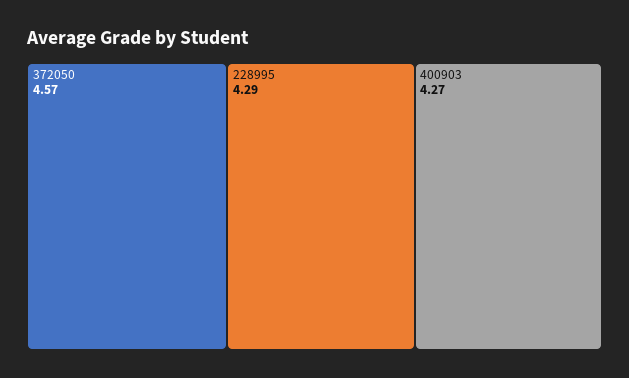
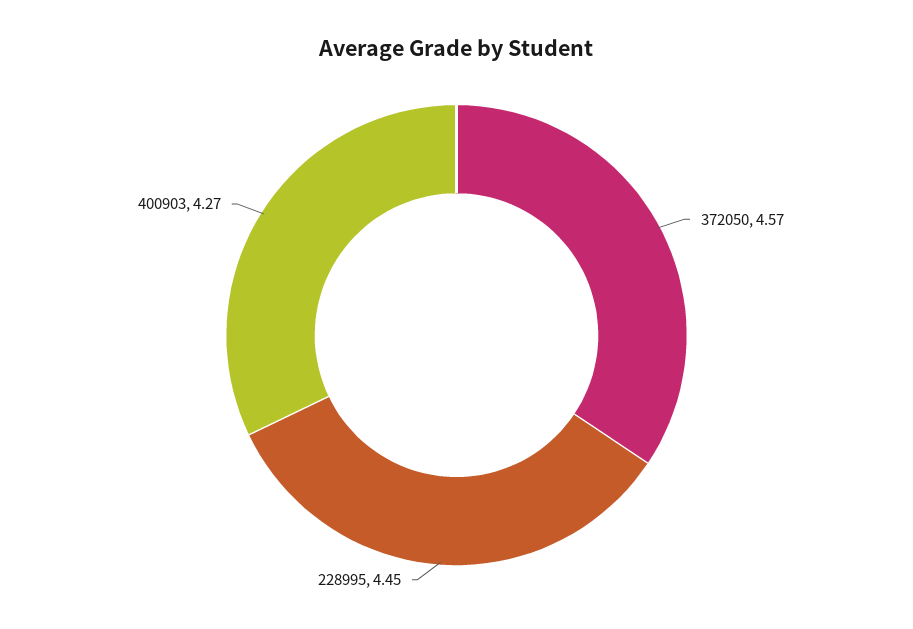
  {
    "372050": 4.57,
-   "228995": 4.29,
+   "228995": 4.45,
    "400903": 4.27
  }

